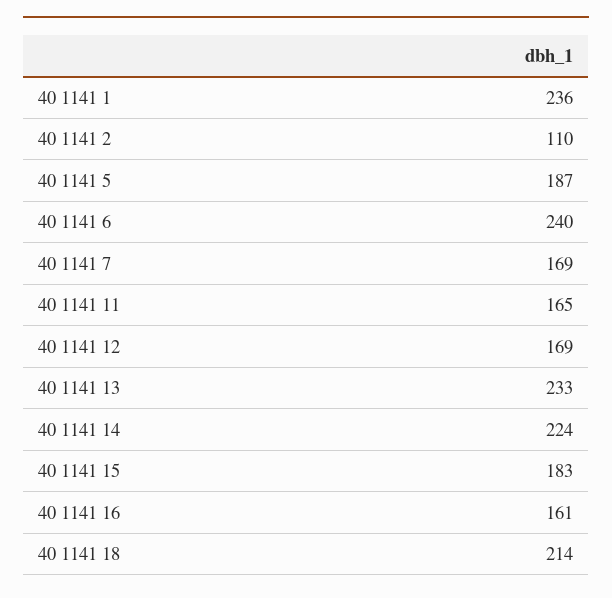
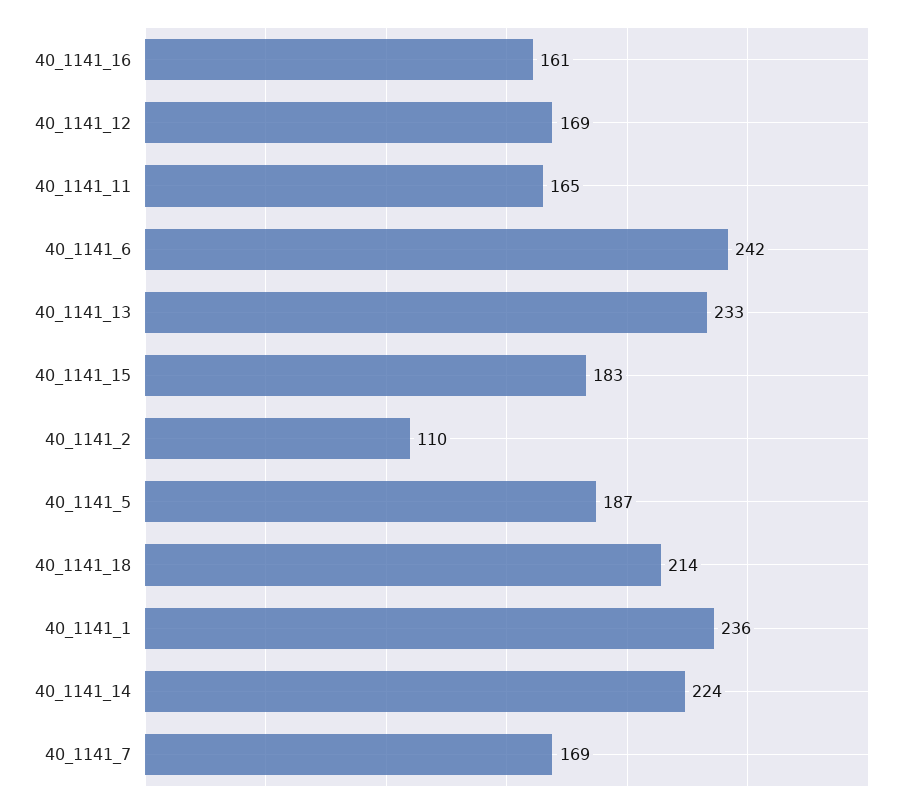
  {
    "40 1141 1": 236,
    "40 1141 2": 110,
    "40 1141 5": 187,
-   "40 1141 6": 240,
+   "40 1141 6": 242,
    "40 1141 7": 169,
    "40 1141 11": 165,
    "40 1141 12": 169,
    "40 1141 13": 233,
    "40 1141 14": 224,
    "40 1141 15": 183,
    "40 1141 16": 161,
    "40 1141 18": 214
  }

